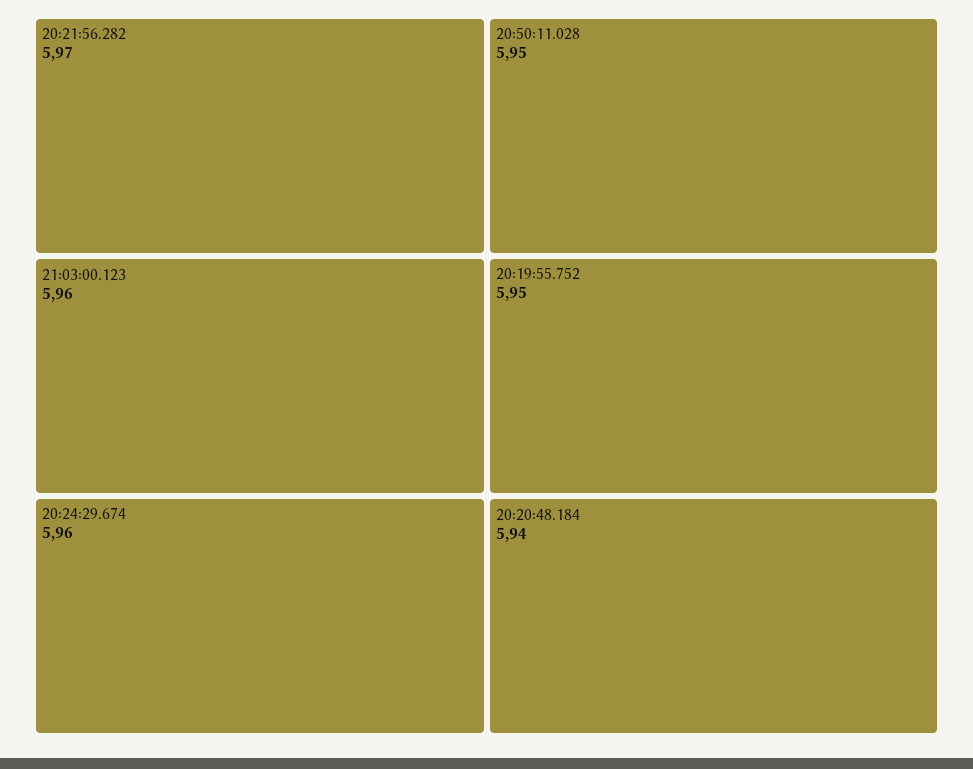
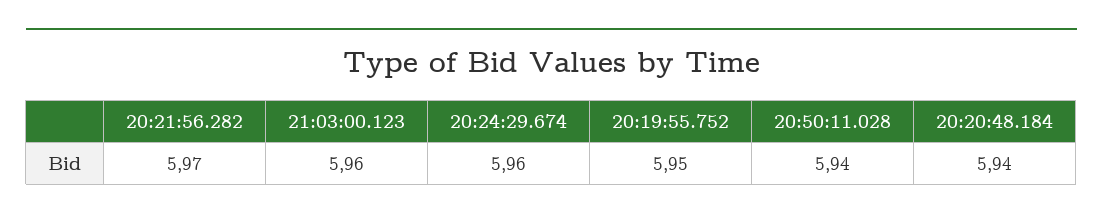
  {
    "20:21:56.282": 5.97,
    "21:03:00.123": 5.96,
    "20:24:29.674": 5.96,
-   "20:50:11.028": 5.95,
+   "20:50:11.028": 5.94,
    "20:19:55.752": 5.95,
    "20:20:48.184": 5.94
  }

